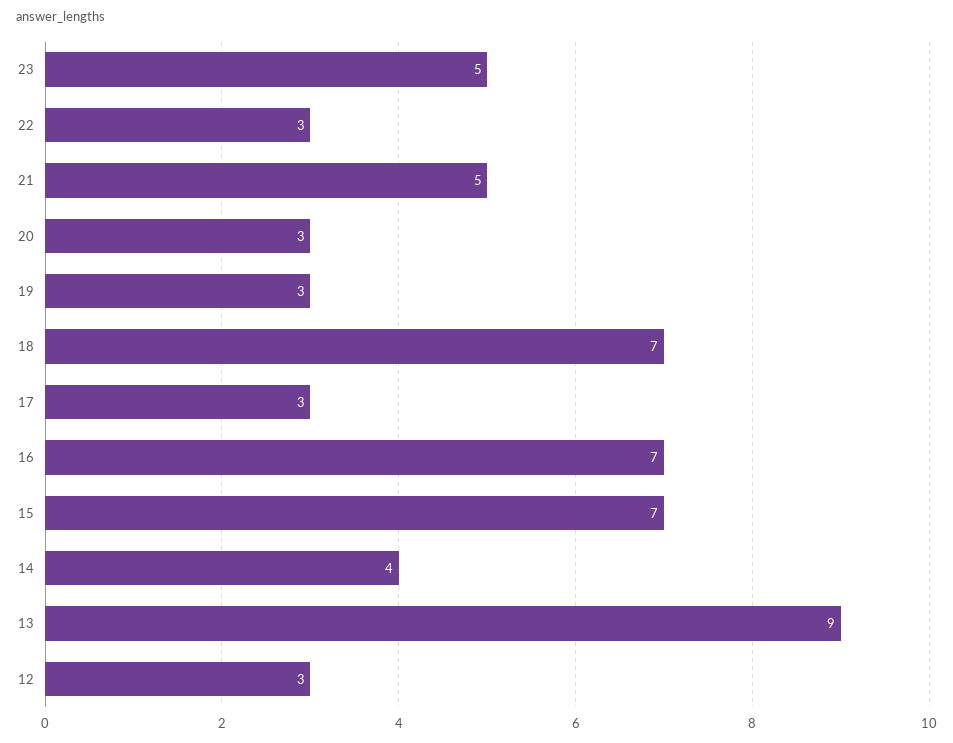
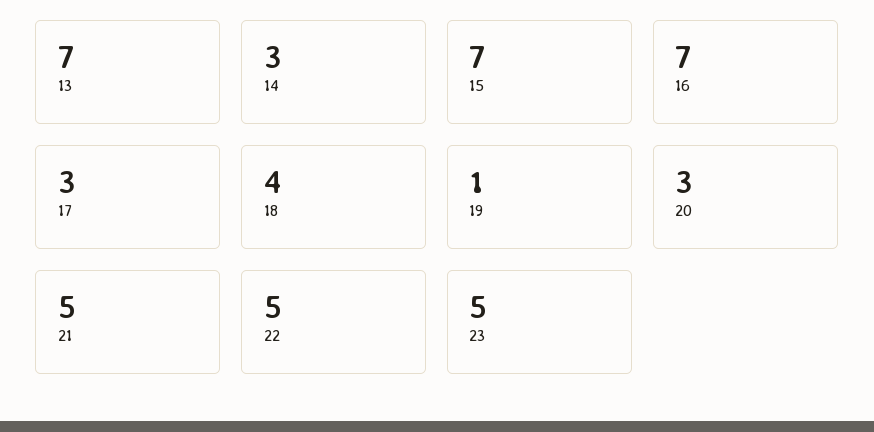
  {
    "23": 5,
-   "22": 3,
+   "22": 5,
    "21": 5,
    "20": 3,
-   "19": 3,
+   "19": 1,
-   "18": 7,
+   "18": 4,
    "17": 3,
    "16": 7,
    "15": 7,
-   "14": 4,
+   "14": 3,
-   "13": 9,
+   "13": 7
-   "12": 3
  }

